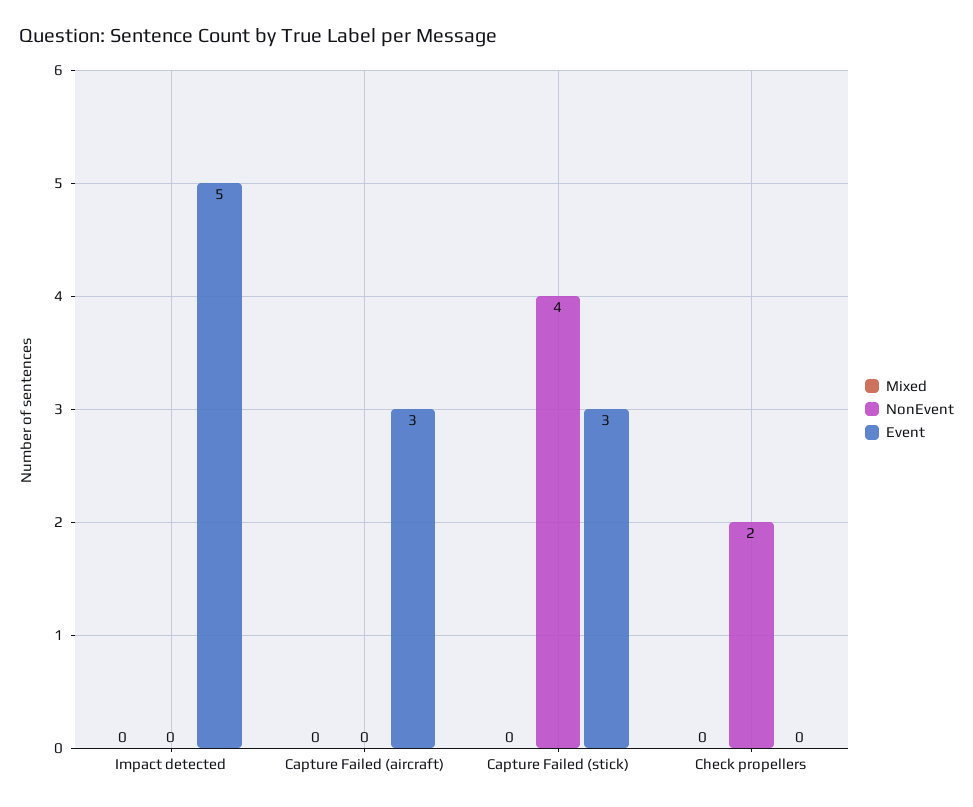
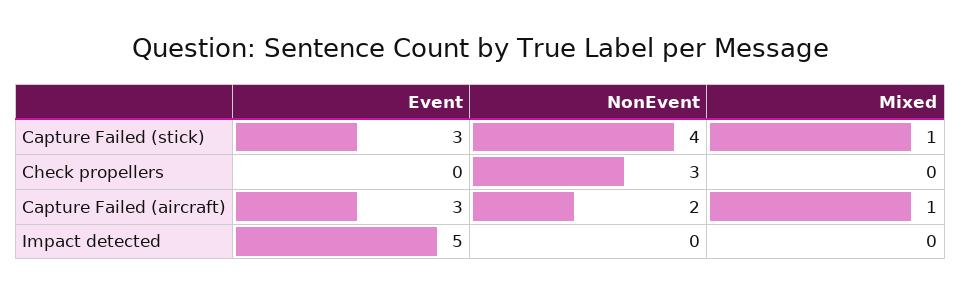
  {
    "Mixed": {
      "Impact detected": 0,
-     "Capture Failed (aircraft)": 0,
+     "Capture Failed (aircraft)": 1,
-     "Capture Failed (stick)": 0,
+     "Capture Failed (stick)": 1,
      "Check propellers": 0
    },
    "NonEvent": {
      "Impact detected": 0,
-     "Capture Failed (aircraft)": 0,
+     "Capture Failed (aircraft)": 2,
      "Capture Failed (stick)": 4,
-     "Check propellers": 2
+     "Check propellers": 3
    },
    "Event": {
      "Impact detected": 5,
      "Capture Failed (aircraft)": 3,
      "Capture Failed (stick)": 3,
      "Check propellers": 0
    }
  }

